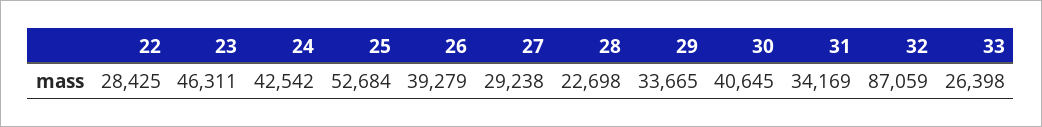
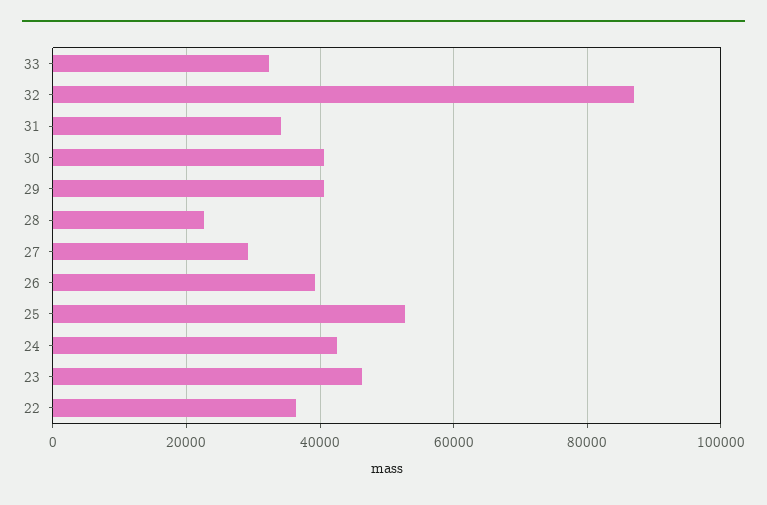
  {
-   "22": 28425,
+   "22": 36000,
    "23": 46311,
    "24": 42542,
    "25": 52684,
    "26": 39279,
    "27": 29238,
    "28": 22698,
-   "29": 33665,
+   "29": 40000,
    "30": 40645,
    "31": 34169,
    "32": 87059,
-   "33": 26398
+   "33": 32000
  }

